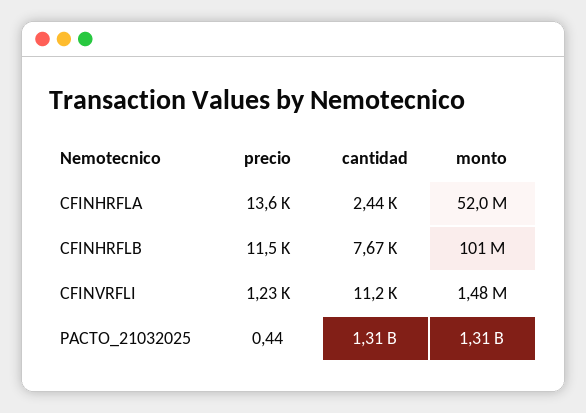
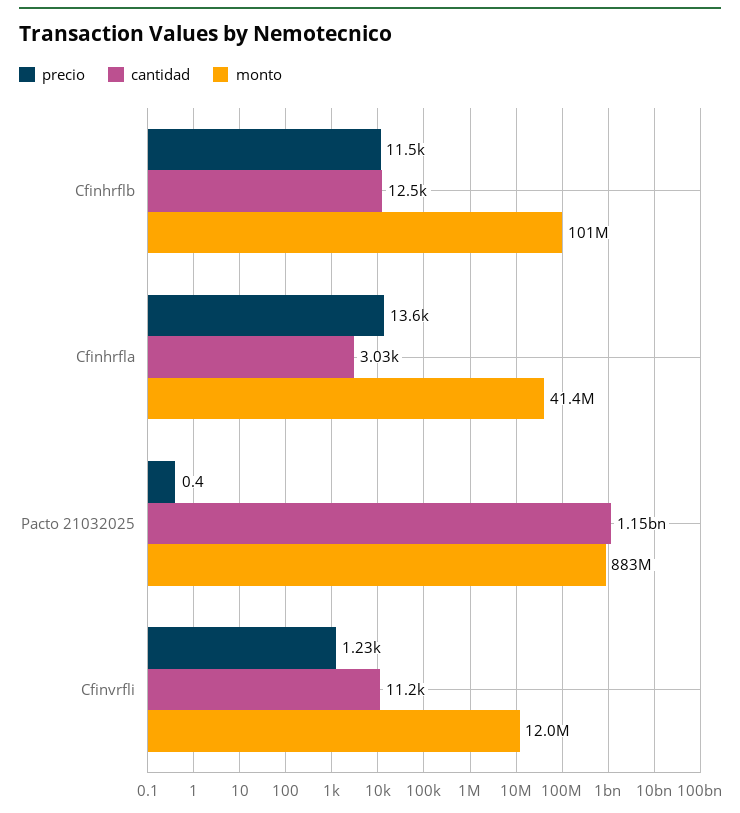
  {
    "precio": {
      "CFINHRFLA": 13600,
      "CFINHRFLB": 11500,
      "CFINVRFLI": 1230,
      "PACTO_21032025": 0.44
    },
    "cantidad": {
-     "CFINHRFLA": 2440,
+     "CFINHRFLA": 3030,
-     "CFINHRFLB": 7670,
+     "CFINHRFLB": 12500,
      "CFINVRFLI": 11200,
-     "PACTO_21032025": 1310000000
+     "PACTO_21032025": 1150000000
    },
    "monto": {
-     "CFINHRFLA": 52000000,
+     "CFINHRFLA": 41400000,
      "CFINHRFLB": 101000000,
-     "CFINVRFLI": 1480000,
+     "CFINVRFLI": 12000000,
-     "PACTO_21032025": 1310000000
+     "PACTO_21032025": 883000000
    }
  }

